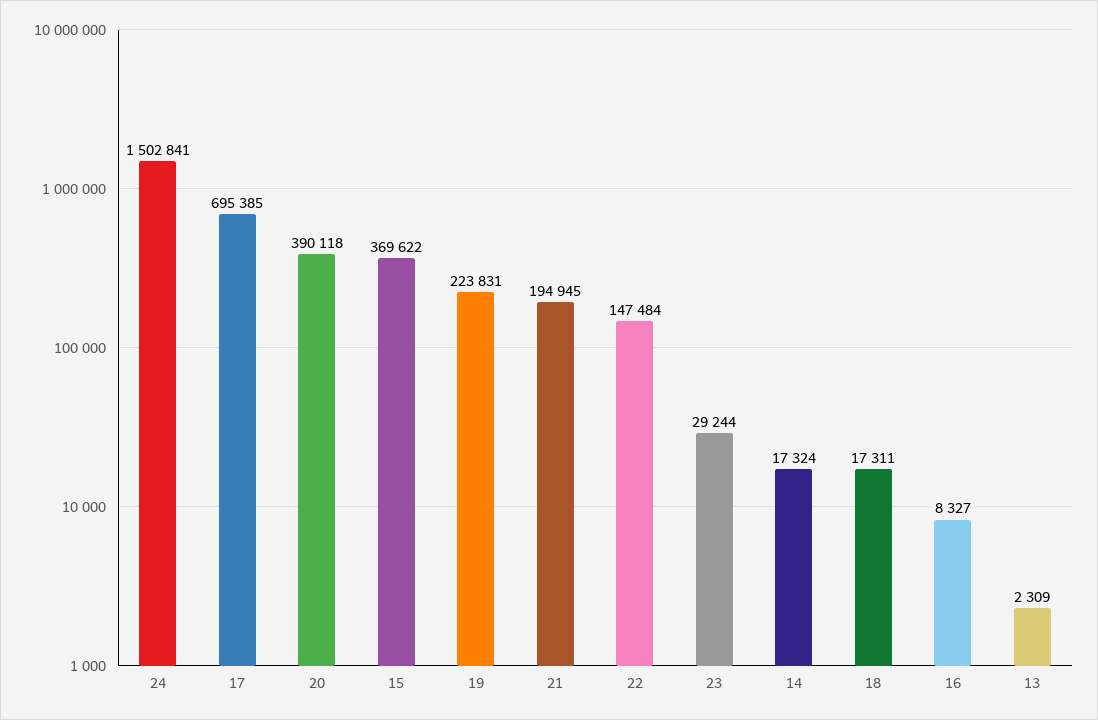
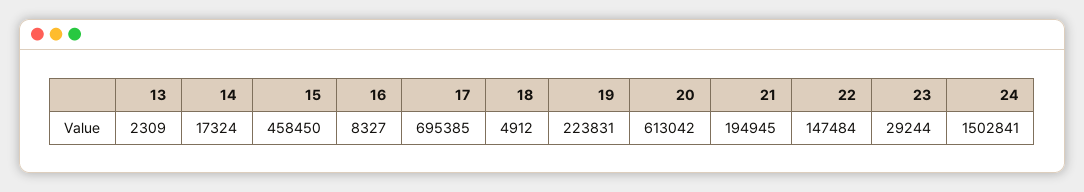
  {
    "24": 1502841,
    "17": 695385,
-   "20": 390118,
+   "20": 613042,
-   "15": 369622,
+   "15": 458450,
    "19": 223831,
    "21": 194945,
    "22": 147484,
    "23": 29244,
    "14": 17324,
-   "18": 17311,
+   "18": 4912,
    "16": 8327,
    "13": 2309
  }

